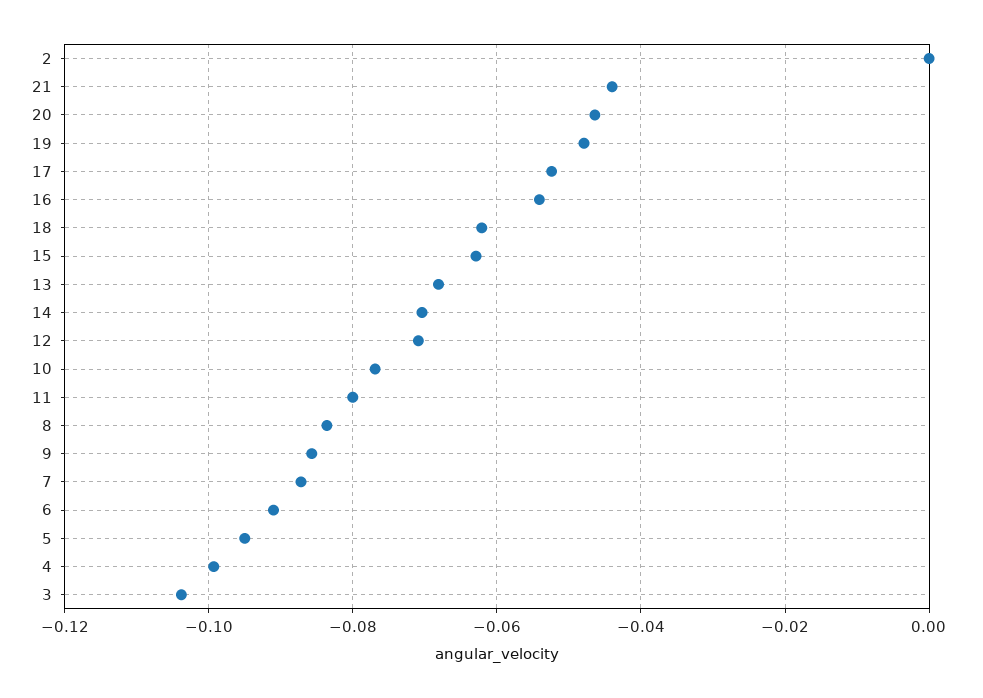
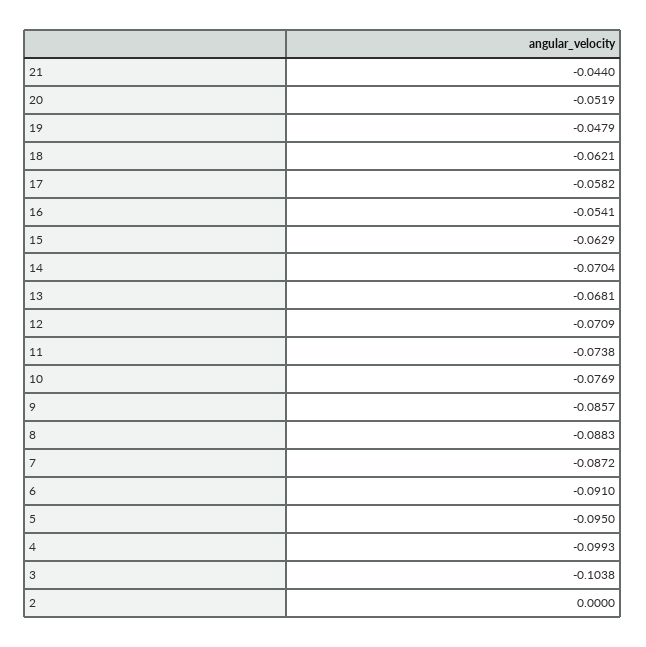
  {
    "2": 0,
    "21": -0.044,
-   "20": -0.046,
+   "20": -0.0519,
    "19": -0.0479,
-   "17": -0.052,
+   "17": -0.0582,
    "16": -0.0541,
    "18": -0.0621,
    "15": -0.0629,
    "13": -0.0681,
    "14": -0.0704,
    "12": -0.0709,
    "10": -0.0769,
-   "11": -0.08,
+   "11": -0.0738,
-   "8": -0.084,
+   "8": -0.0883,
    "9": -0.0857,
    "7": -0.0872,
    "6": -0.091,
    "5": -0.095,
    "4": -0.0993,
    "3": -0.1038
  }

